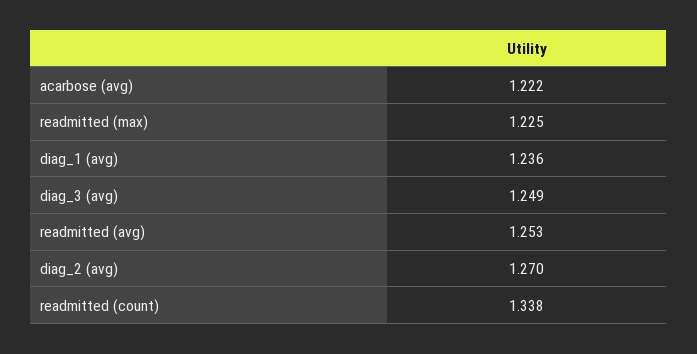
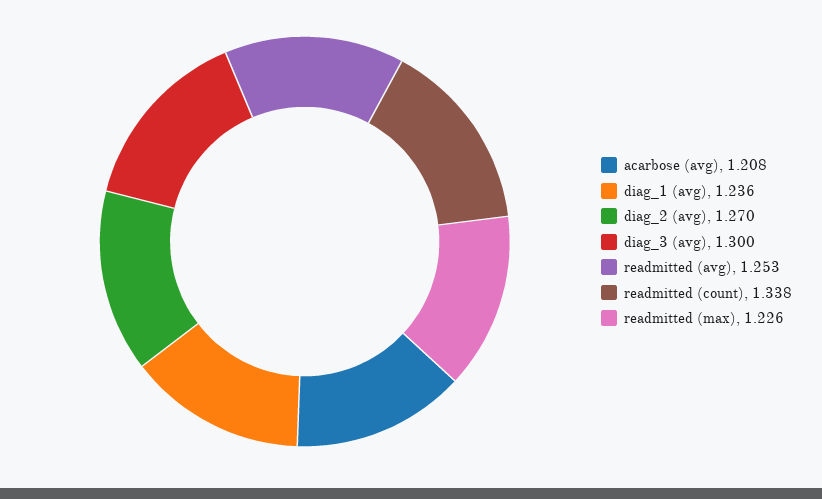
  {
-   "acarbose (avg)": 1.222,
+   "acarbose (avg)": 1.208,
-   "readmitted (max)": 1.225,
+   "readmitted (max)": 1.226,
    "diag_1 (avg)": 1.236,
-   "diag_3 (avg)": 1.249,
+   "diag_3 (avg)": 1.3,
    "readmitted (avg)": 1.253,
    "diag_2 (avg)": 1.27,
    "readmitted (count)": 1.338
  }

